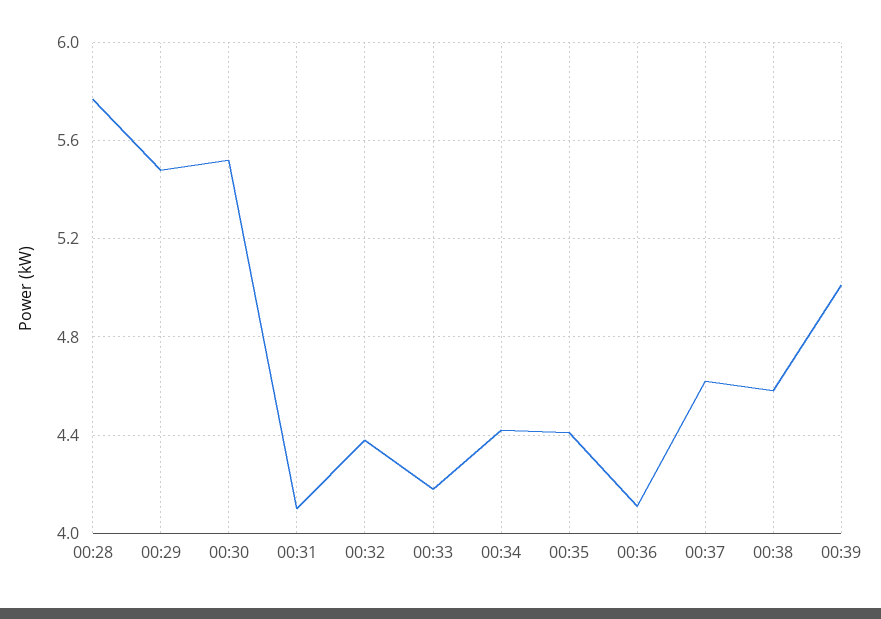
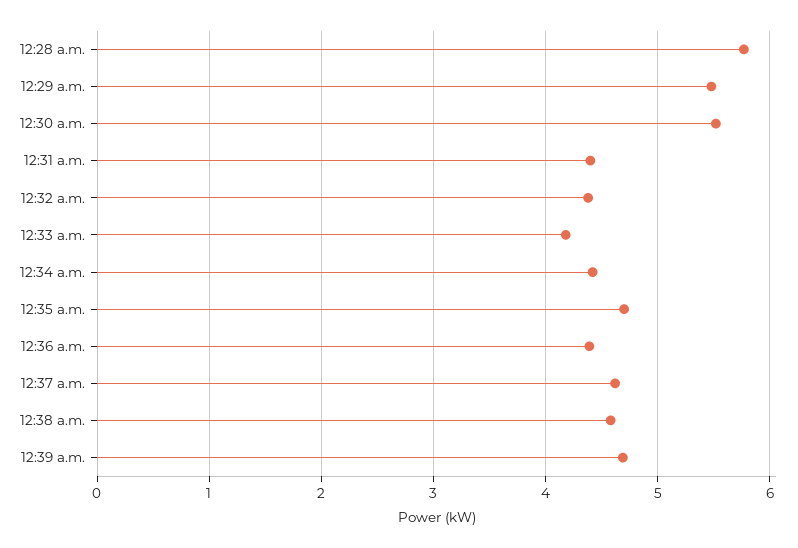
  {
    "00:28": 5.75,
    "00:29": 5.5,
    "00:30": 5.5,
-   "00:31": 4.1,
+   "00:31": 4.4,
    "00:32": 4.4,
    "00:33": 4.2,
    "00:34": 4.4,
-   "00:35": 4.4,
+   "00:35": 4.7,
-   "00:36": 4.1,
+   "00:36": 4.4,
    "00:37": 4.6,
    "00:38": 4.6,
-   "00:39": 5
+   "00:39": 4.7
  }

